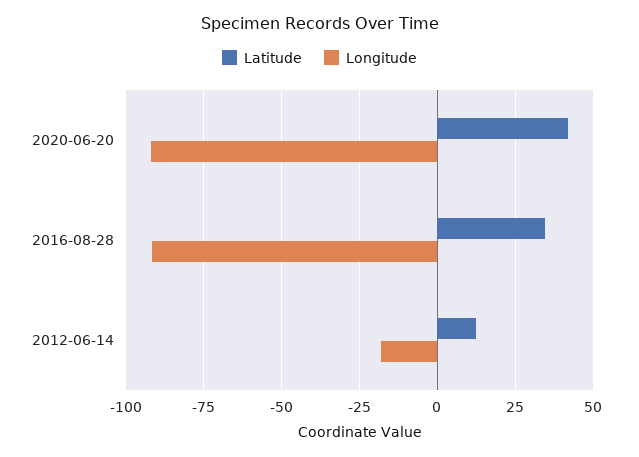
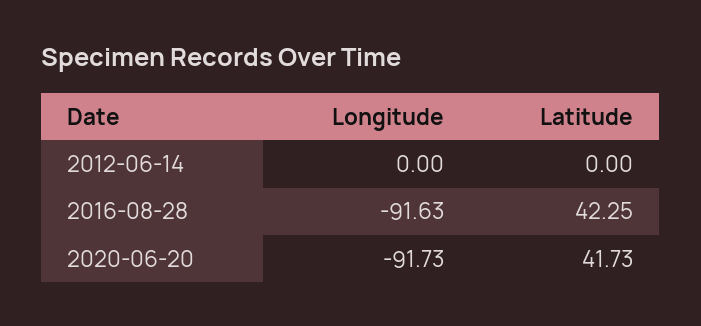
  {
    "Latitude": {
      "2020-06-20": 41.73,
-     "2016-08-28": 35,
+     "2016-08-28": 42.25,
-     "2012-06-14": 12.5
+     "2012-06-14": 0
    },
    "Longitude": {
      "2020-06-20": -91.73,
      "2016-08-28": -91.63,
-     "2012-06-14": -17.5
+     "2012-06-14": 0
    }
  }

